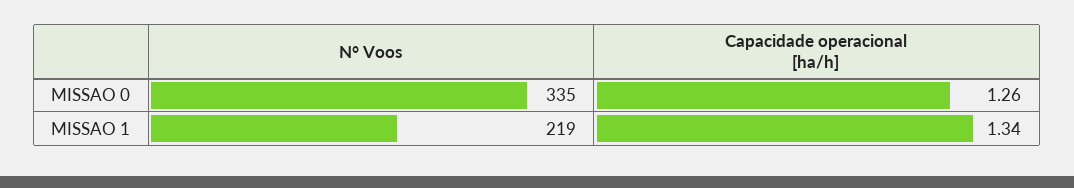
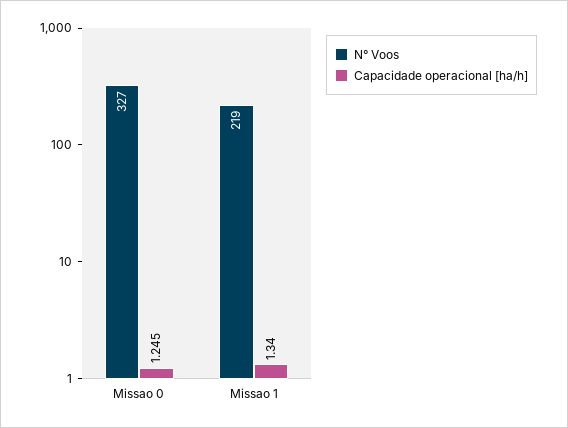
  {
    "N° Voos": {
-     "MISSAO 0": 335,
+     "MISSAO 0": 327,
      "MISSAO 1": 219
    },
    "Capacidade operacional [ha/h]": {
-     "MISSAO 0": 1.26,
+     "MISSAO 0": 1.245,
      "MISSAO 1": 1.34
    }
  }

